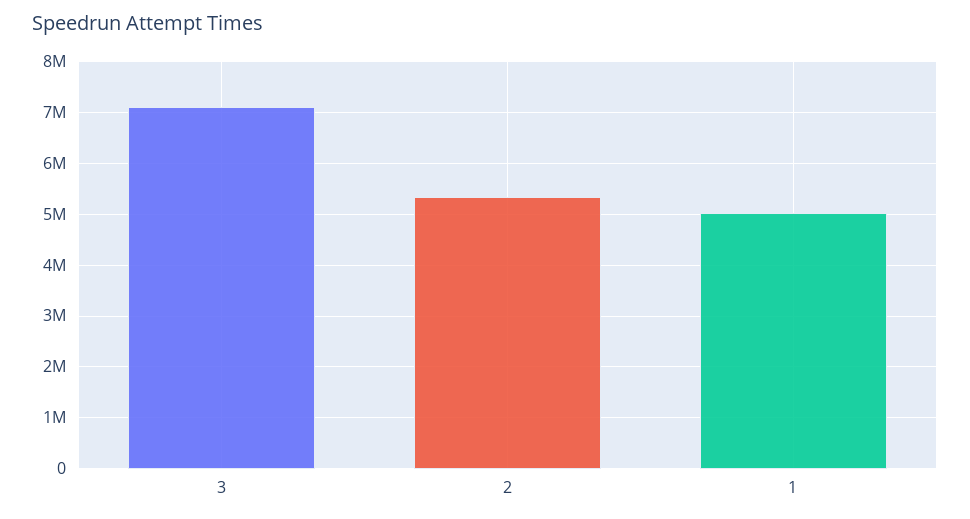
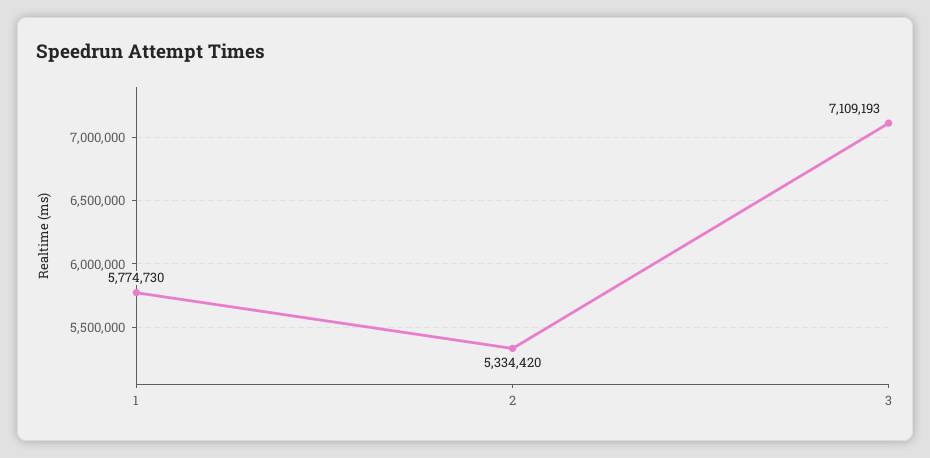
  {
    "3": 7109193,
    "2": 5334420,
-   "1": 5000000
+   "1": 5774730
  }

